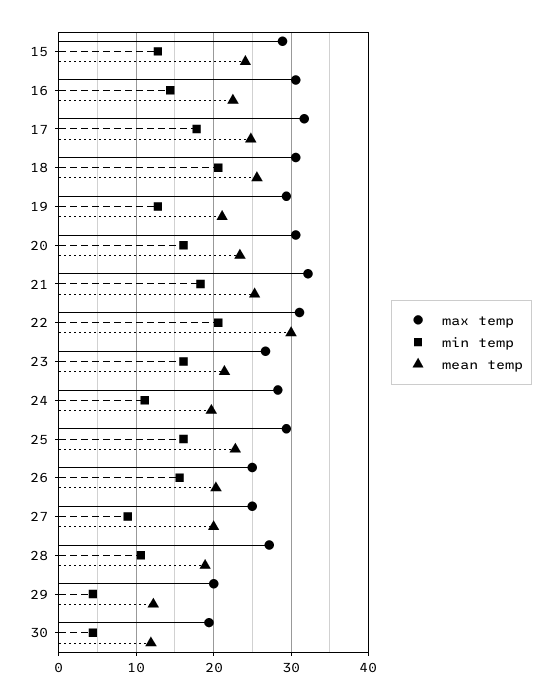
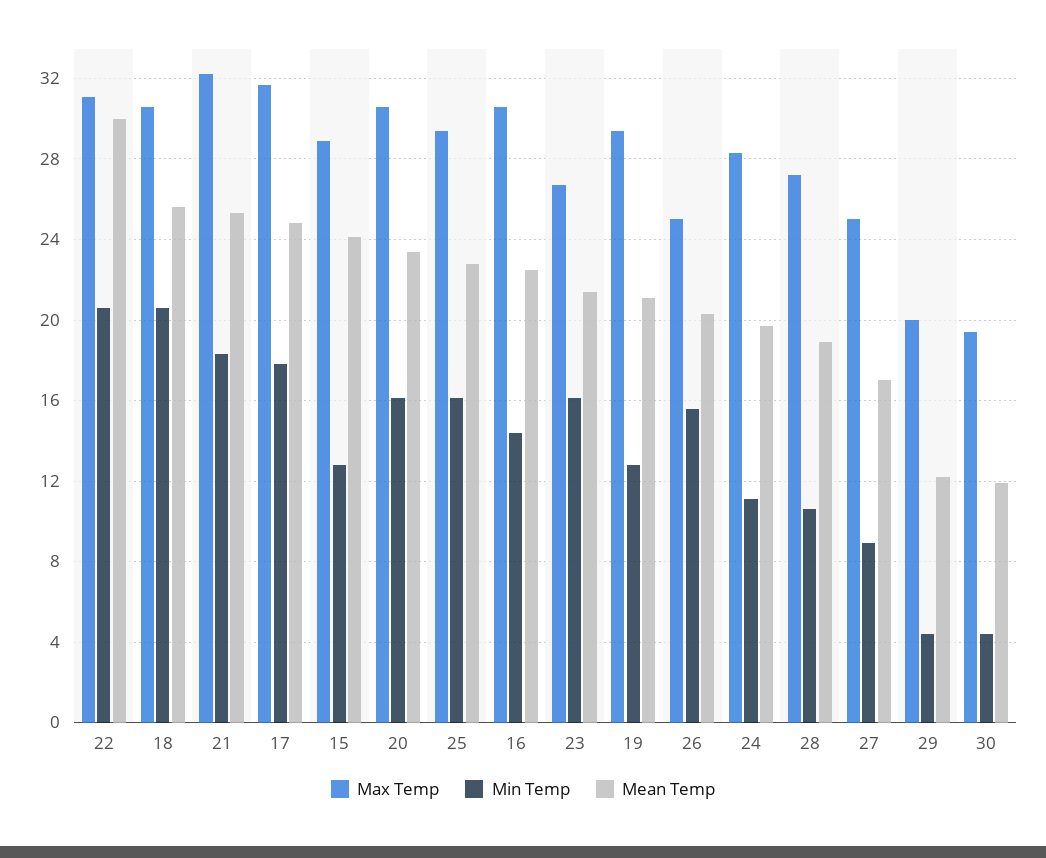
  {
    "max temp": {
      "15": 29,
      "16": 30.5,
      "17": 31.5,
      "18": 30.5,
      "19": 29.5,
      "20": 30.5,
      "21": 32,
      "22": 31,
      "23": 26.5,
      "24": 28.5,
      "25": 29.5,
      "26": 25,
      "27": 25,
      "28": 27,
      "29": 20,
      "30": 19.5
    },
    "min temp": {
      "15": 13,
      "16": 14.5,
      "17": 18,
      "18": 20.5,
      "19": 13,
      "20": 16,
      "21": 18.5,
      "22": 20.5,
      "23": 16,
      "24": 11,
      "25": 16,
      "26": 15.5,
      "27": 9,
      "28": 10.5,
      "29": 4.5,
      "30": 4.5
    },
    "mean temp": {
      "15": 24,
      "16": 22.5,
      "17": 25,
      "18": 25.5,
      "19": 21,
      "20": 23.5,
      "21": 25.5,
      "22": 30,
      "23": 21.5,
      "24": 19.5,
      "25": 23,
      "26": 20.5,
-     "27": 20,
+     "27": 17,
      "28": 19,
      "29": 12,
      "30": 12
    }
  }

